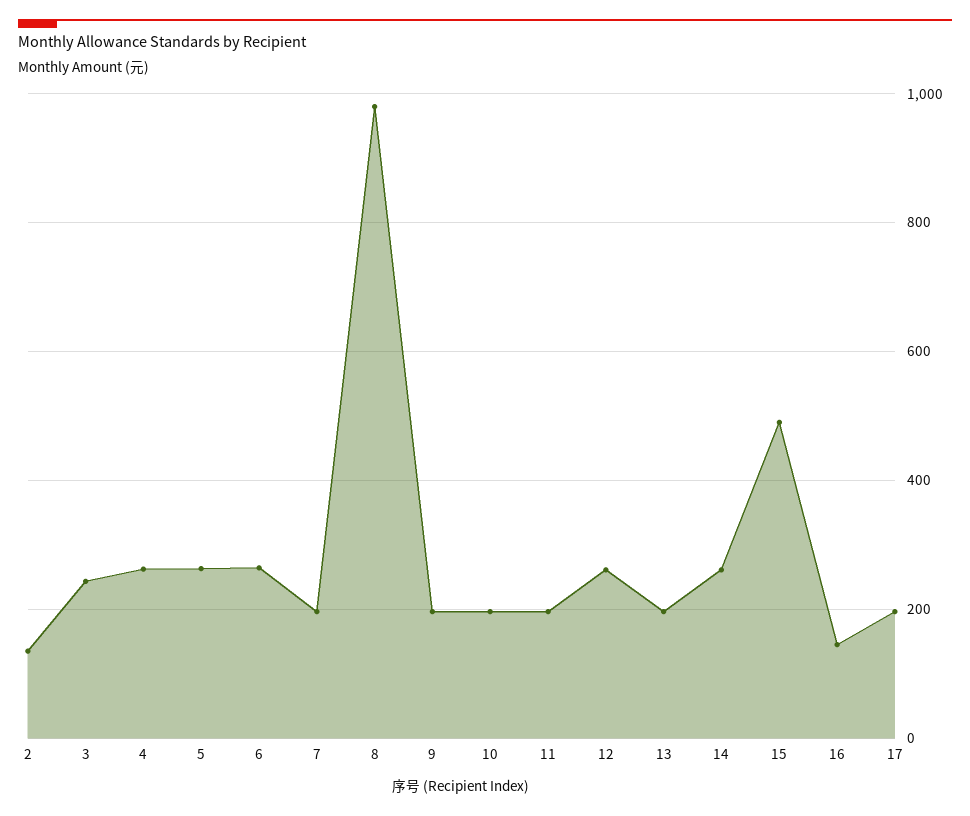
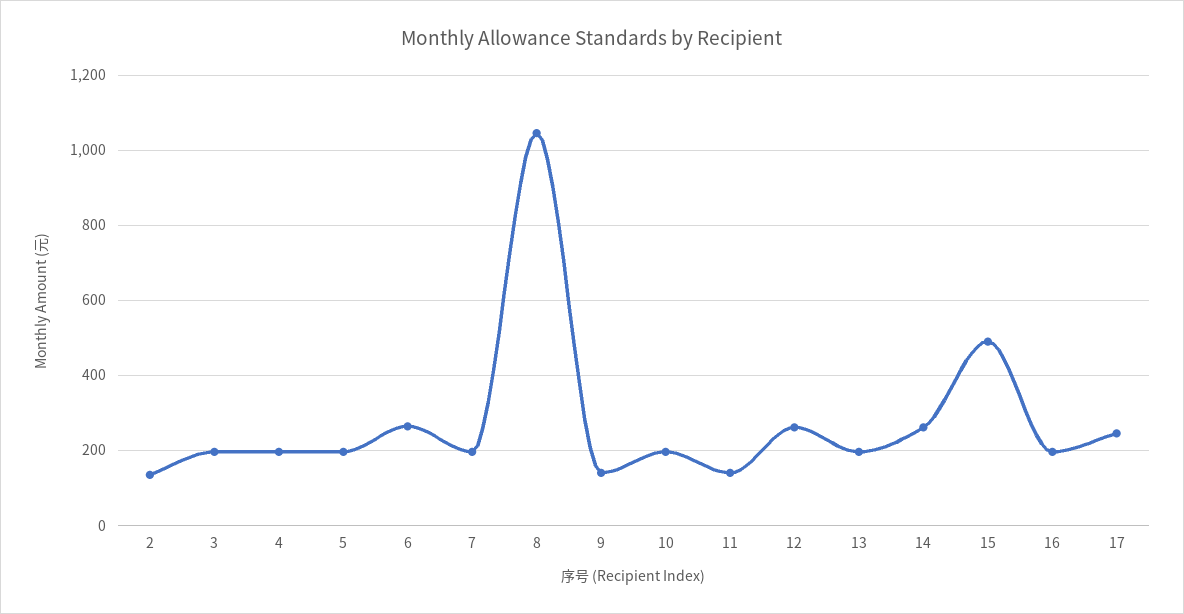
  {
    "2": 140,
-   "3": 240,
+   "3": 200,
-   "4": 260,
+   "4": 200,
-   "5": 260,
+   "5": 200,
    "6": 260,
    "7": 200,
-   "8": 980,
+   "8": 1040,
-   "9": 200,
+   "9": 140,
    "10": 200,
-   "11": 200,
+   "11": 140,
    "12": 260,
    "13": 200,
    "14": 260,
    "15": 500,
-   "16": 140,
+   "16": 200,
-   "17": 200
+   "17": 240
  }

